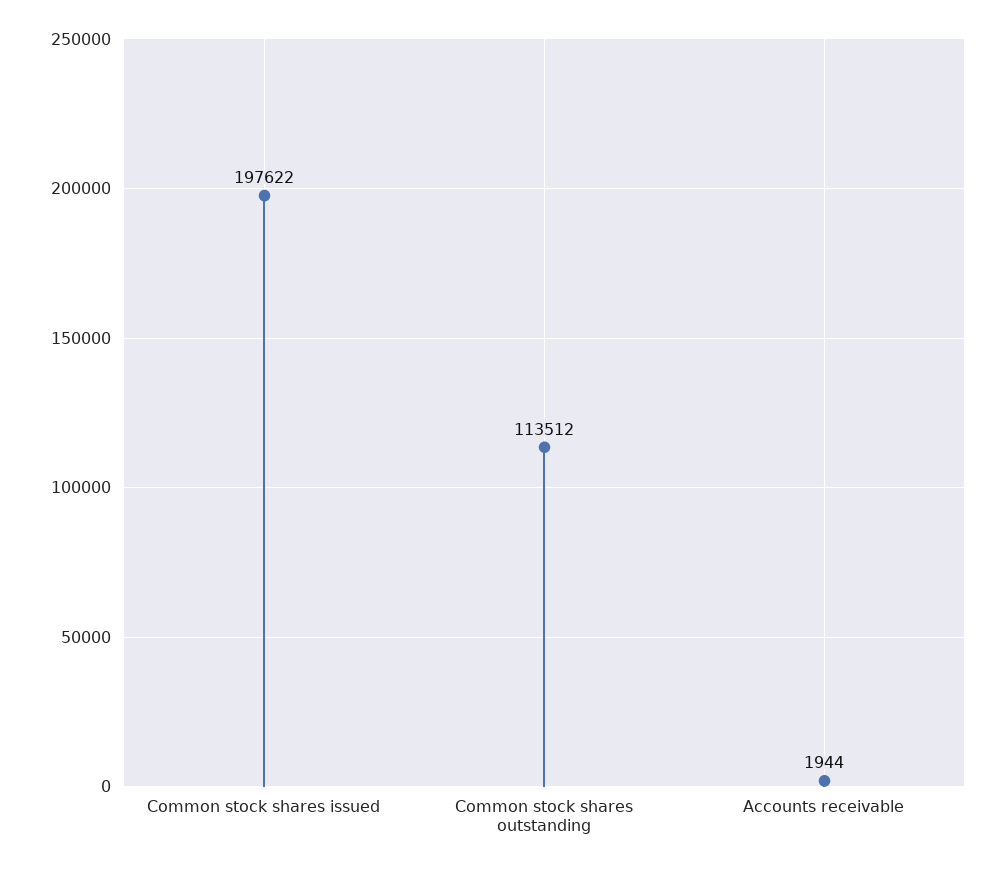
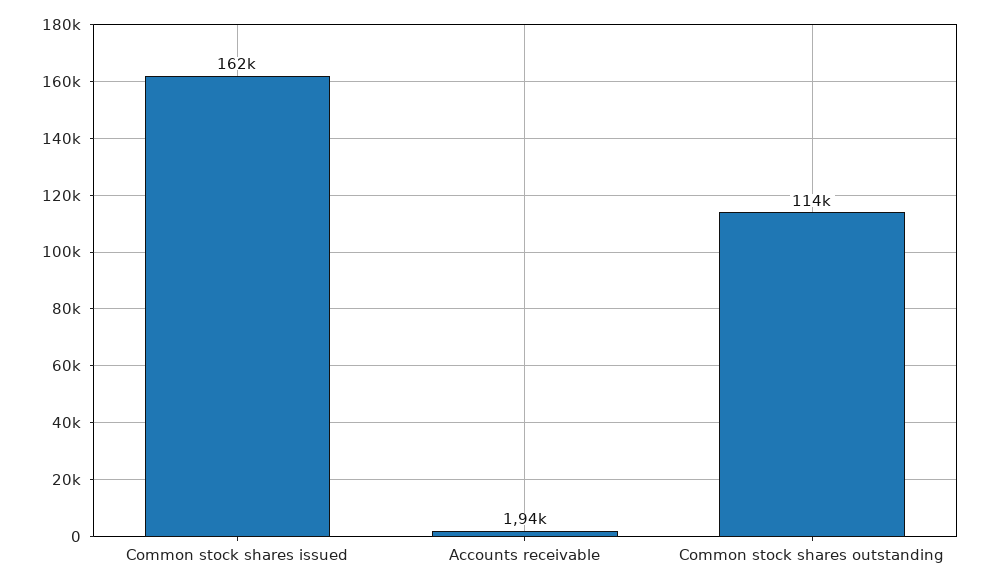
  {
-   "Common stock shares issued": 197622,
+   "Common stock shares issued": 162000,
    "Common stock shares outstanding": 113512,
    "Accounts receivable": 1944
  }

